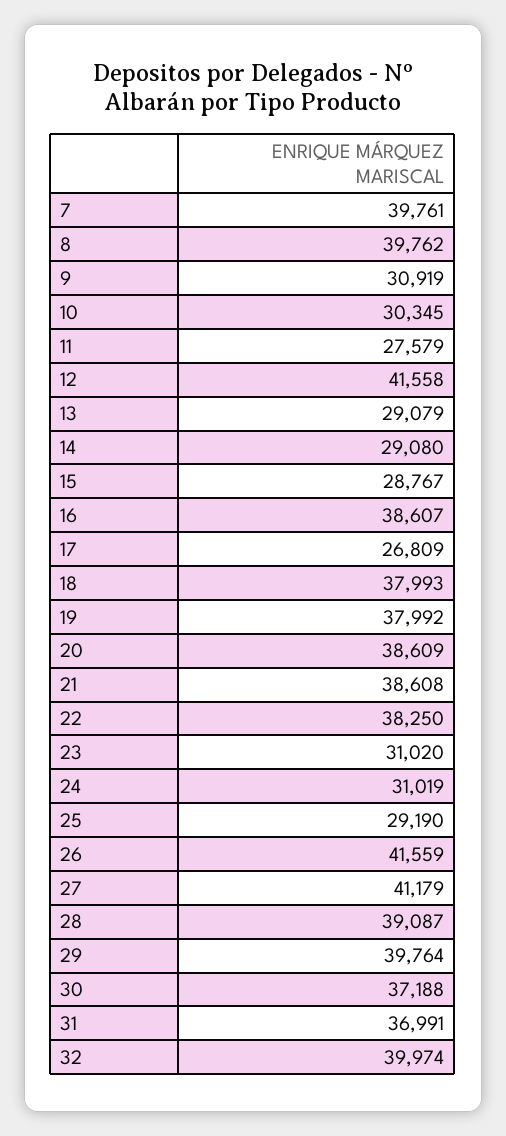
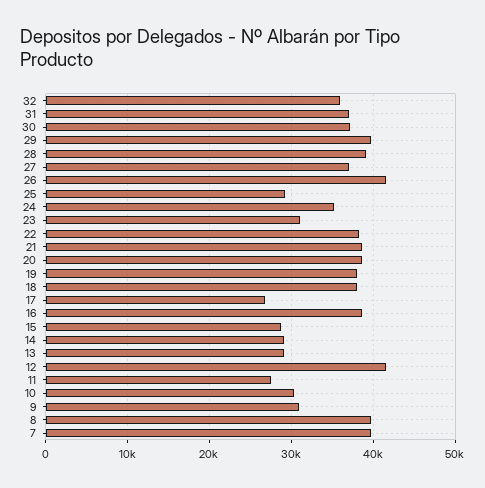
  {
    "7": 39761,
    "8": 39762,
    "9": 30919,
    "10": 30345,
    "11": 27579,
    "12": 41558,
    "13": 29079,
    "14": 29080,
    "15": 28767,
    "16": 38607,
    "17": 26809,
    "18": 37993,
    "19": 37992,
    "20": 38609,
    "21": 38608,
    "22": 38250,
    "23": 31020,
-   "24": 31019,
+   "24": 35000,
    "25": 29190,
    "26": 41559,
-   "27": 41179,
+   "27": 37000,
    "28": 39087,
    "29": 39764,
    "30": 37188,
    "31": 36991,
-   "32": 39974
+   "32": 36000
  }

